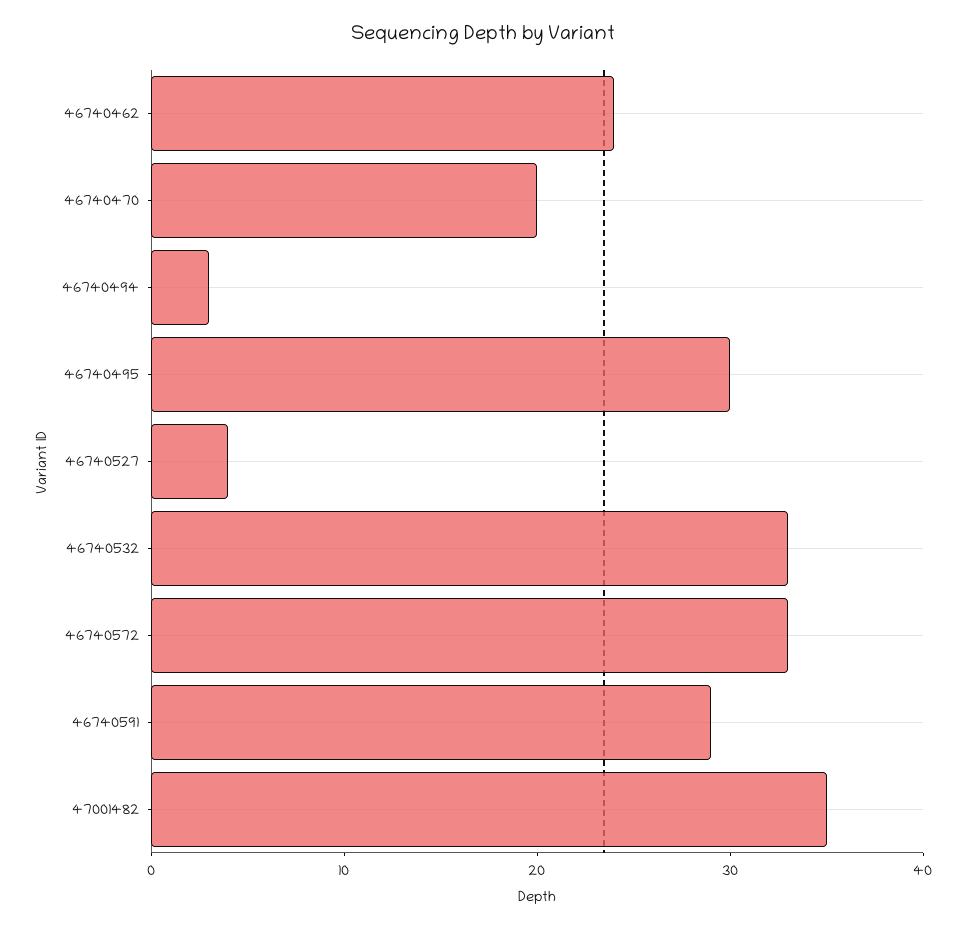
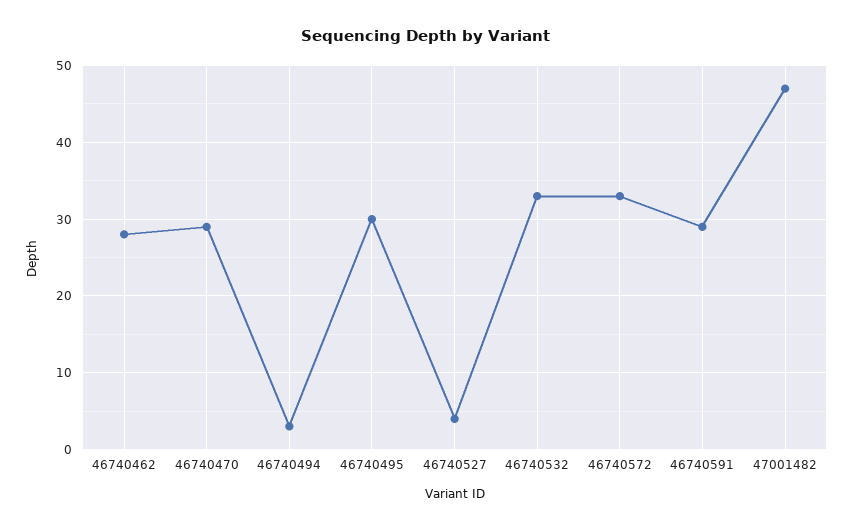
  {
-   "46740462": 24,
+   "46740462": 28,
-   "46740470": 20,
+   "46740470": 29,
    "46740494": 3,
    "46740495": 30,
    "46740527": 4,
    "46740532": 33,
    "46740572": 33,
    "46740591": 29,
-   "47001482": 35
+   "47001482": 47
  }

